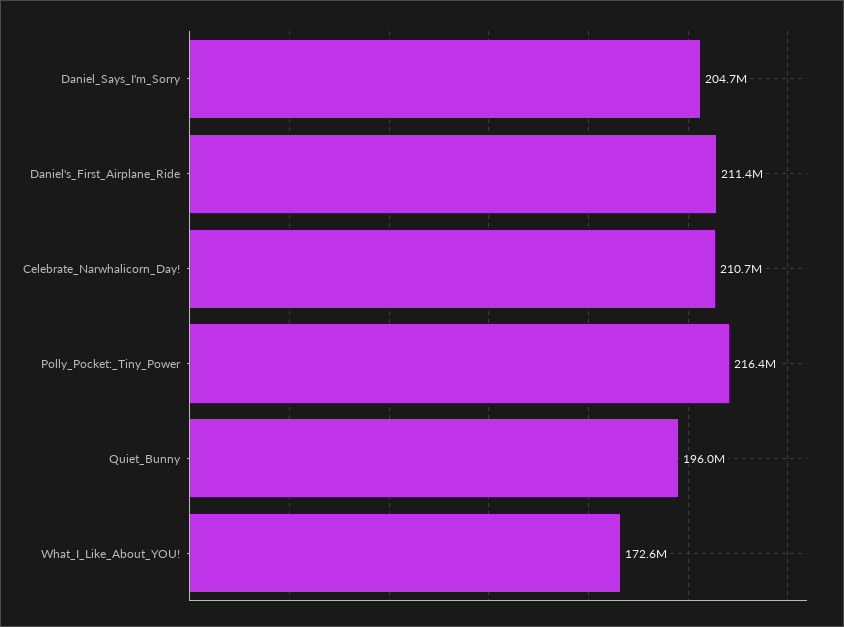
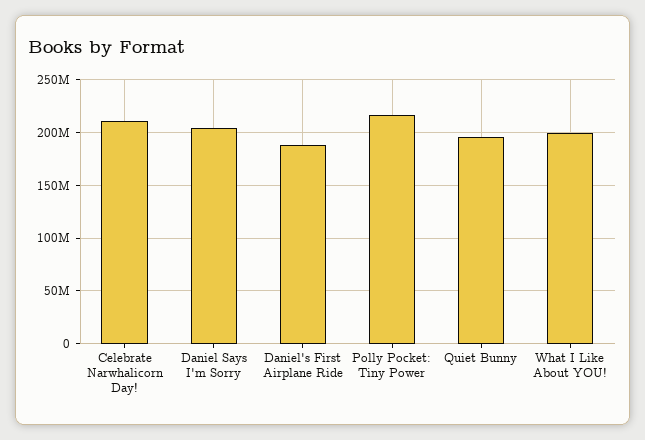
  {
    "Daniel_Says_I'm_Sorry": 204700000,
-   "Daniel's_First_Airplane_Ride": 211400000,
+   "Daniel's_First_Airplane_Ride": 190000000,
    "Celebrate_Narwhalicorn_Day!": 210700000,
    "Polly_Pocket:_Tiny_Power": 216400000,
    "Quiet_Bunny": 196000000,
-   "What_I_Like_About_YOU!": 172600000
+   "What_I_Like_About_YOU!": 200000000
  }

